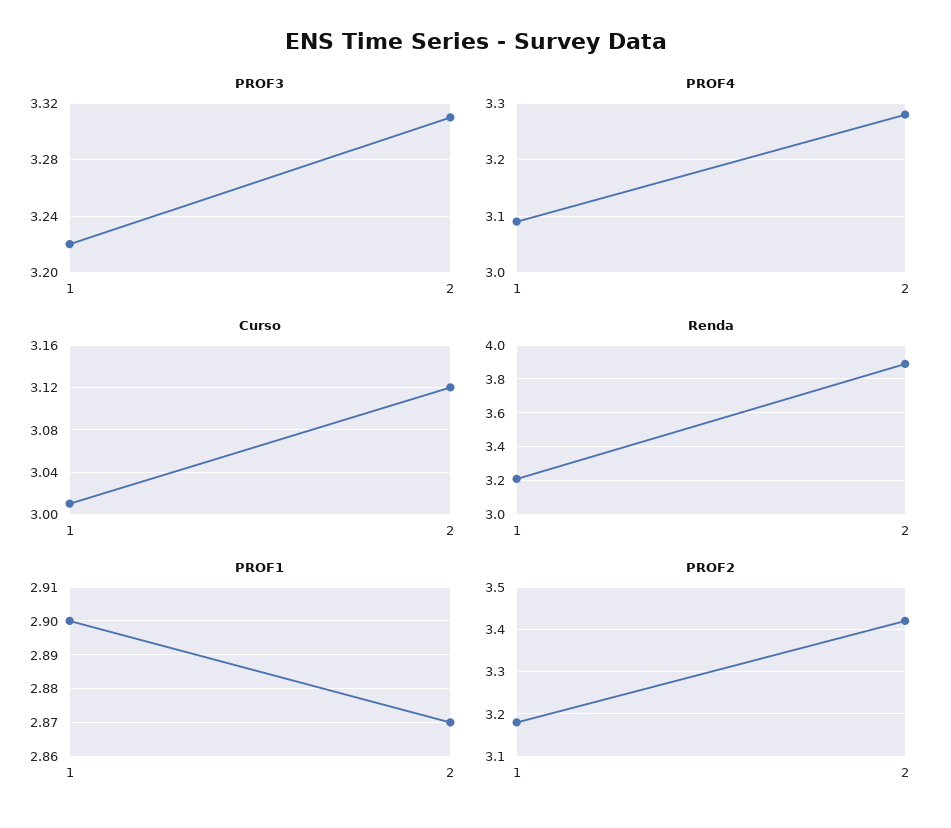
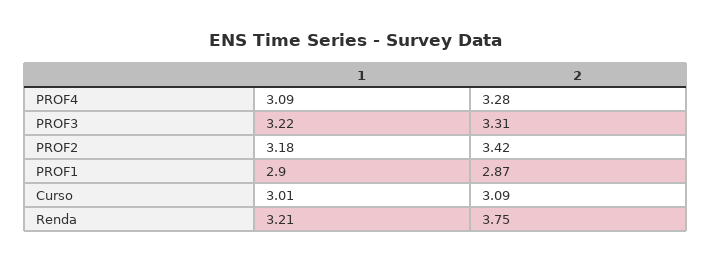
  {
    "PROF3": {
      "1": 3.22,
      "2": 3.31
    },
    "PROF4": {
      "1": 3.09,
      "2": 3.28
    },
    "Curso": {
      "1": 3.01,
-     "2": 3.12
+     "2": 3.09
    },
    "Renda": {
      "1": 3.21,
-     "2": 3.9
+     "2": 3.75
    },
    "PROF1": {
      "1": 2.9,
      "2": 2.87
    },
    "PROF2": {
      "1": 3.18,
      "2": 3.42
    }
  }

